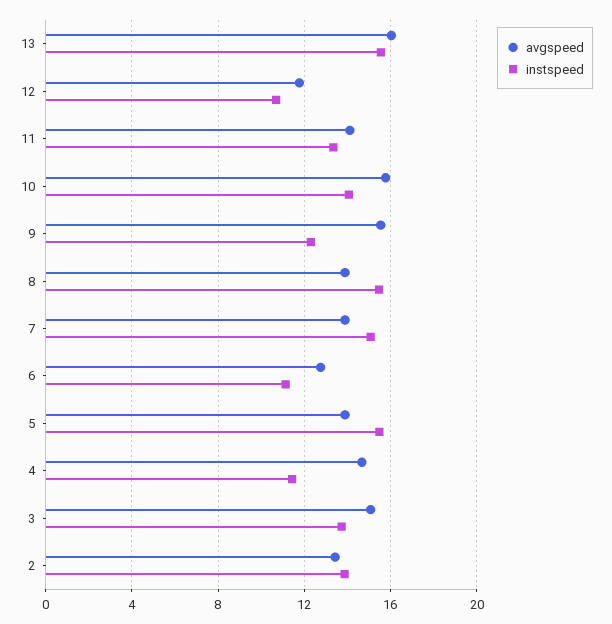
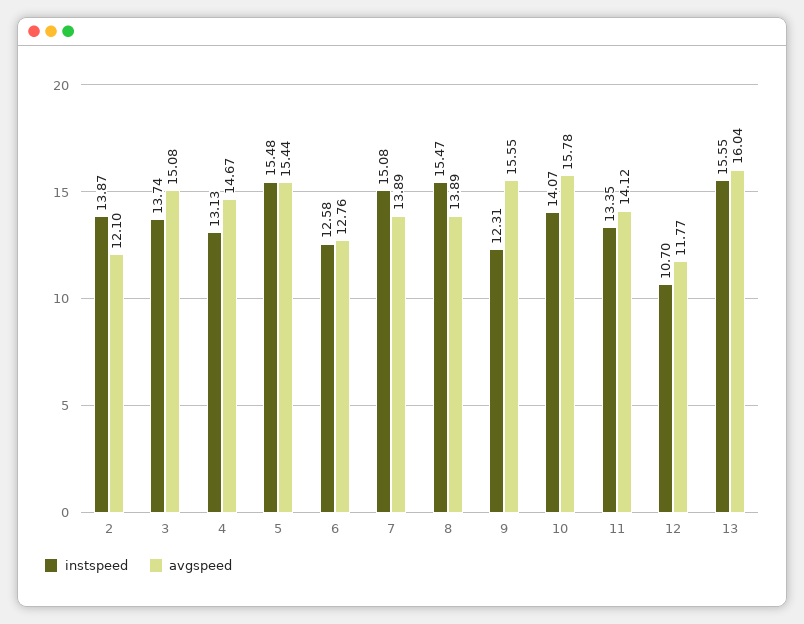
  {
    "avgspeed": {
      "13": 16.04,
      "12": 11.77,
      "11": 14.12,
      "10": 15.78,
      "9": 15.55,
      "8": 13.89,
      "7": 13.89,
      "6": 12.76,
-     "5": 14,
+     "5": 15.44,
      "4": 14.67,
      "3": 15.08,
-     "2": 13.5
+     "2": 12.1
    },
    "instspeed": {
      "13": 15.55,
      "12": 10.7,
      "11": 13.35,
      "10": 14.07,
      "9": 12.31,
      "8": 15.47,
      "7": 15.08,
-     "6": 11,
+     "6": 12.58,
      "5": 15.48,
-     "4": 11.5,
+     "4": 13.13,
      "3": 13.74,
      "2": 13.87
    }
  }

